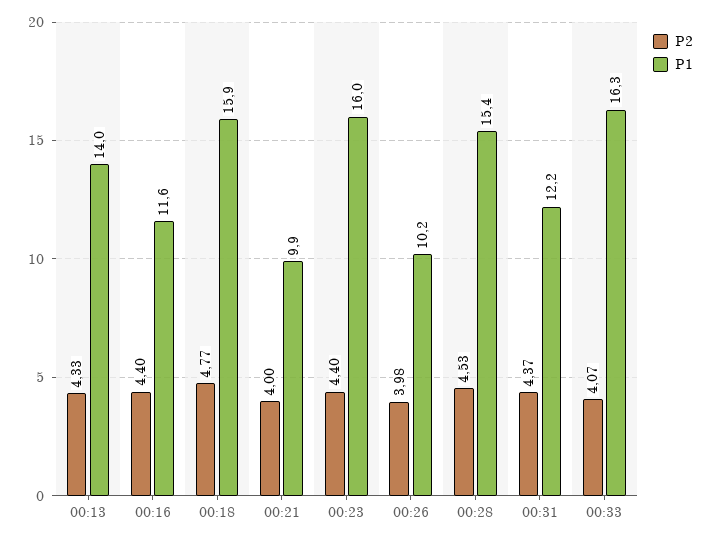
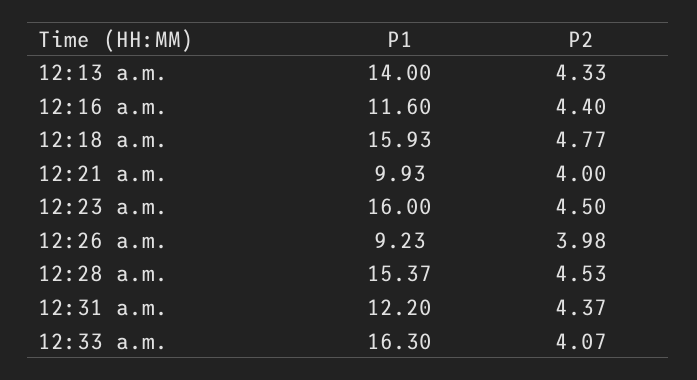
  {
    "P2": {
      "00:13": 4.33,
      "00:16": 4.4,
      "00:18": 4.77,
      "00:21": 4,
-     "00:23": 4.4,
+     "00:23": 4.5,
      "00:26": 3.98,
      "00:28": 4.53,
      "00:31": 4.37,
      "00:33": 4.07
    },
    "P1": {
      "00:13": 14,
      "00:16": 11.6,
      "00:18": 15.93,
      "00:21": 9.93,
      "00:23": 16,
-     "00:26": 10.2,
+     "00:26": 9.23,
      "00:28": 15.37,
      "00:31": 12.2,
      "00:33": 16.3
    }
  }

